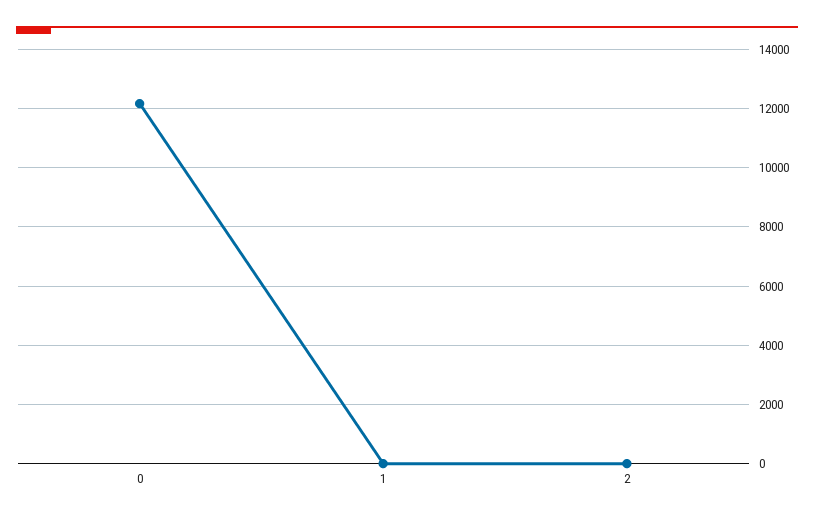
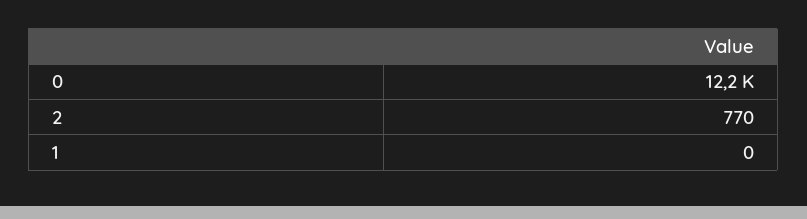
  {
    "0": 12200,
    "1": 0,
-   "2": 0
+   "2": 770
  }

